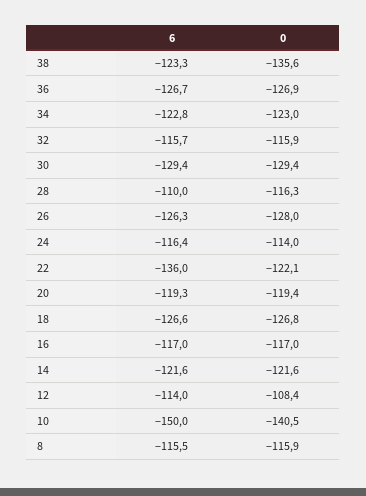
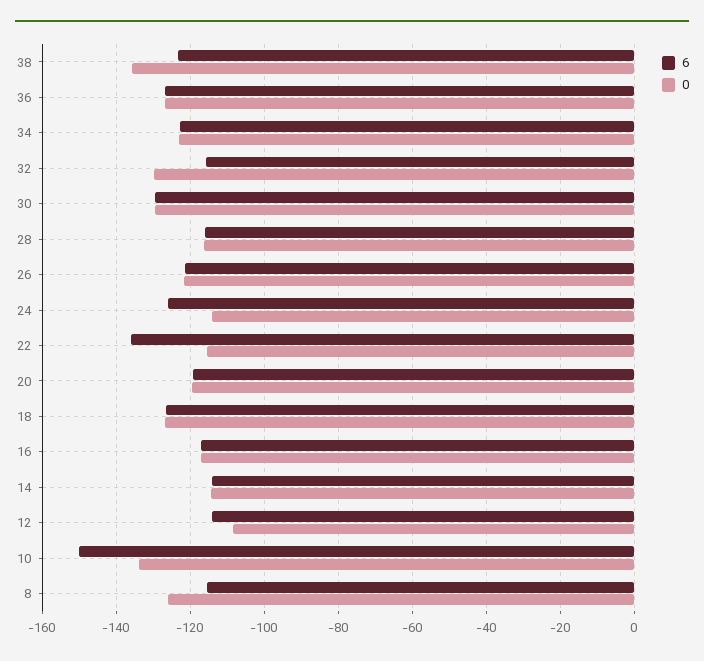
  {
    "6": {
      "38": -123.3,
      "36": -126.7,
      "34": -122.8,
      "32": -115.7,
      "30": -129.4,
-     "28": -110,
+     "28": -116,
-     "26": -126.3,
+     "26": -122,
-     "24": -116.4,
+     "24": -126,
      "22": -136,
      "20": -119.3,
      "18": -126.6,
      "16": -117,
-     "14": -121.6,
+     "14": -114,
      "12": -114,
      "10": -150,
      "8": -115.5
    },
    "0": {
      "38": -135.6,
      "36": -126.9,
      "34": -123,
-     "32": -115.9,
+     "32": -130,
      "30": -129.4,
      "28": -116.3,
-     "26": -128,
+     "26": -122,
      "24": -114,
-     "22": -122.1,
+     "22": -116,
      "20": -119.4,
      "18": -126.8,
      "16": -117,
-     "14": -121.6,
+     "14": -114,
      "12": -108.4,
-     "10": -140.5,
+     "10": -134,
-     "8": -115.9
+     "8": -126
    }
  }

